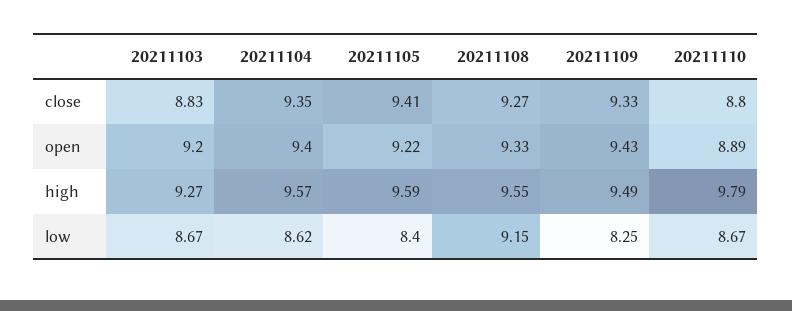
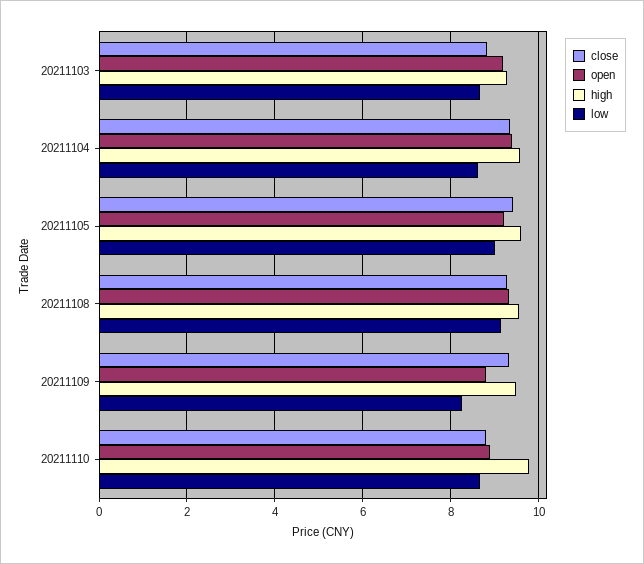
  {
    "close": {
      "20211103": 8.83,
      "20211104": 9.35,
      "20211105": 9.41,
      "20211108": 9.27,
      "20211109": 9.33,
      "20211110": 8.8
    },
    "open": {
      "20211103": 9.2,
      "20211104": 9.4,
      "20211105": 9.22,
      "20211108": 9.33,
-     "20211109": 9.43,
+     "20211109": 8.8,
      "20211110": 8.89
    },
    "high": {
      "20211103": 9.27,
      "20211104": 9.57,
      "20211105": 9.59,
      "20211108": 9.55,
      "20211109": 9.49,
      "20211110": 9.79
    },
    "low": {
      "20211103": 8.67,
      "20211104": 8.62,
-     "20211105": 8.4,
+     "20211105": 9,
      "20211108": 9.15,
      "20211109": 8.25,
      "20211110": 8.67
    }
  }

